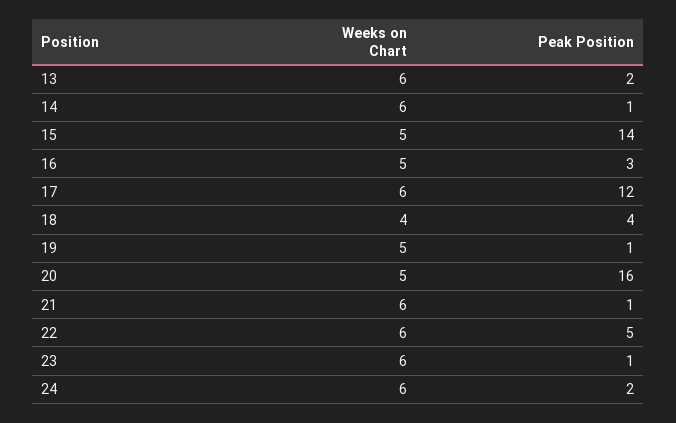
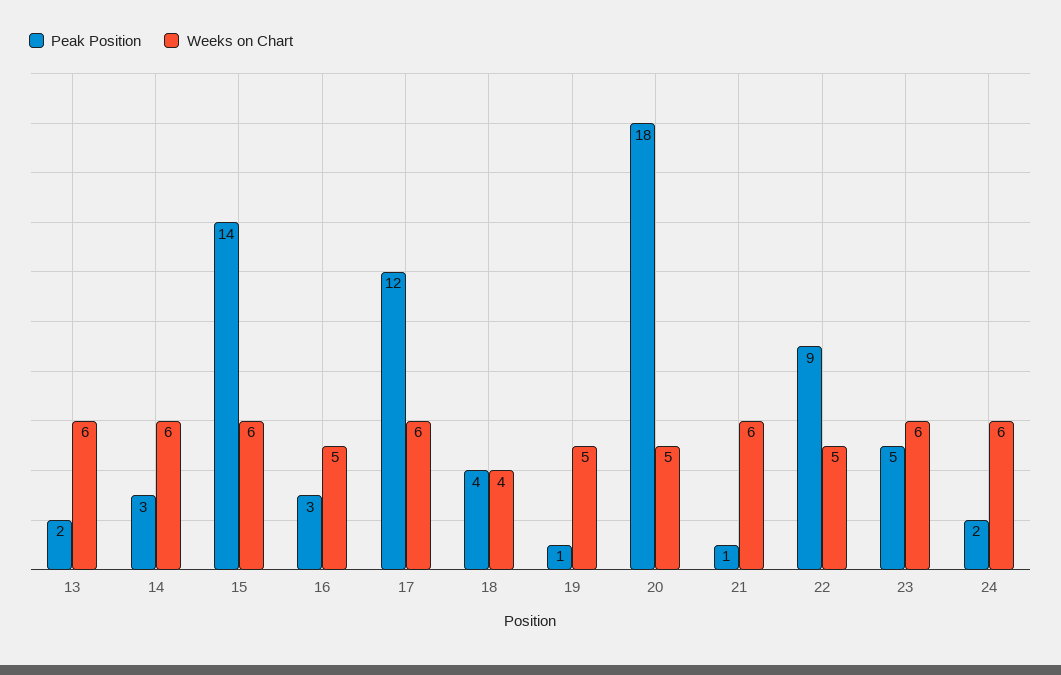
  {
    "Weeks on Chart": {
      "13": 6,
      "14": 6,
-     "15": 5,
+     "15": 6,
      "16": 5,
      "17": 6,
      "18": 4,
      "19": 5,
      "20": 5,
      "21": 6,
-     "22": 6,
+     "22": 5,
      "23": 6,
      "24": 6
    },
    "Peak Position": {
      "13": 2,
-     "14": 1,
+     "14": 3,
      "15": 14,
      "16": 3,
      "17": 12,
      "18": 4,
      "19": 1,
-     "20": 16,
+     "20": 18,
      "21": 1,
-     "22": 5,
+     "22": 9,
-     "23": 1,
+     "23": 5,
      "24": 2
    }
  }

